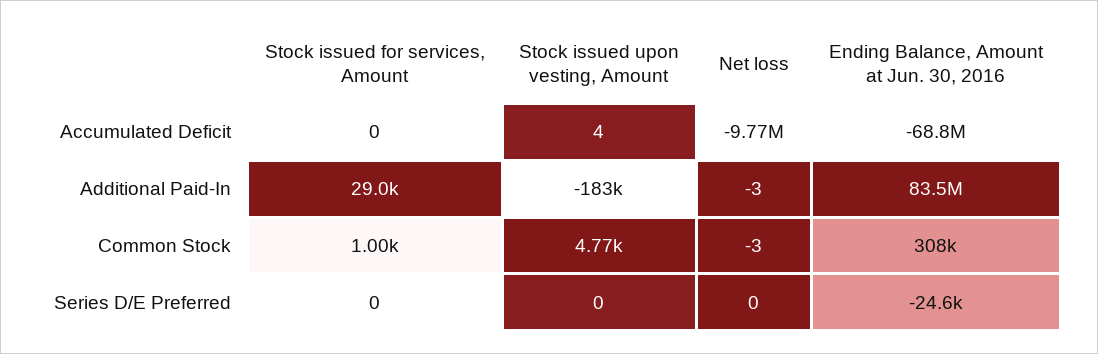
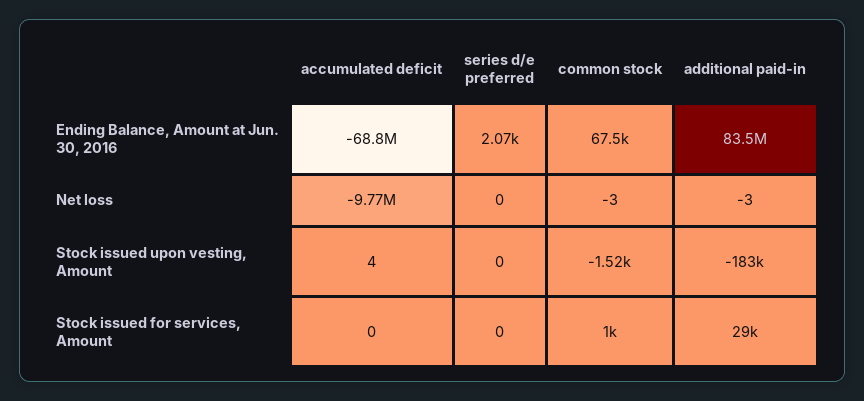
  {
    "Stock issued for services, Amount": {
      "Accumulated Deficit": 0,
      "Additional Paid-In": 29000,
      "Common Stock": 1000,
      "Series D/E Preferred": 0
    },
    "Stock issued upon vesting, Amount": {
      "Accumulated Deficit": 4,
      "Additional Paid-In": -183000,
-     "Common Stock": 4770,
+     "Common Stock": -1520,
      "Series D/E Preferred": 0
    },
    "Net loss": {
      "Accumulated Deficit": -9770000,
      "Additional Paid-In": -3,
      "Common Stock": -3,
      "Series D/E Preferred": 0
    },
    "Ending Balance, Amount at Jun. 30, 2016": {
      "Accumulated Deficit": -68800000,
      "Additional Paid-In": 83500000,
-     "Common Stock": 308000,
+     "Common Stock": 67500,
-     "Series D/E Preferred": -24600
+     "Series D/E Preferred": 2070
    }
  }

